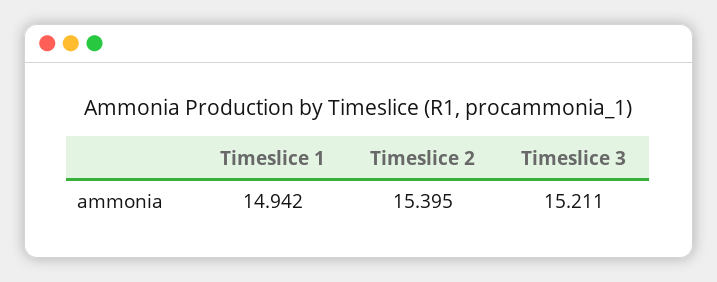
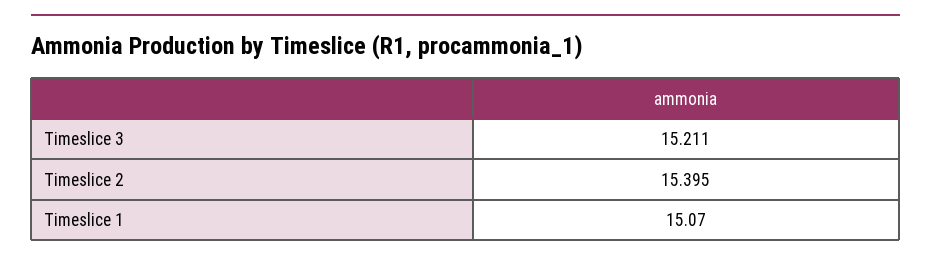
  {
-   "Timeslice 1": 14.942,
+   "Timeslice 1": 15.07,
    "Timeslice 2": 15.395,
    "Timeslice 3": 15.211
  }

